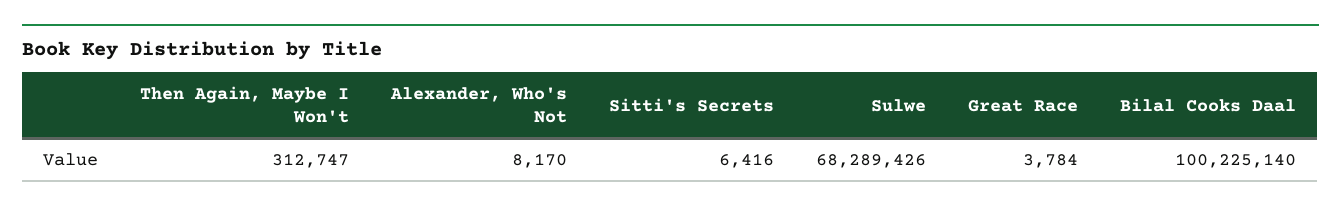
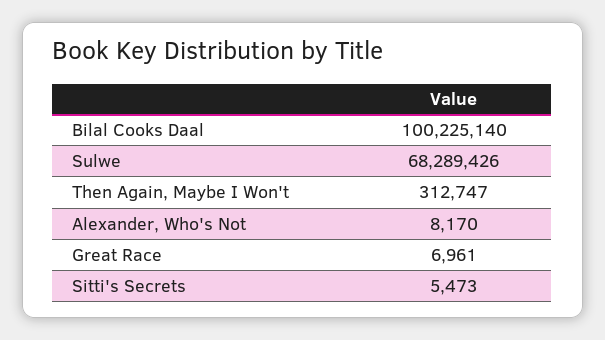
  {
    "Then Again, Maybe I Won't": 312747,
    "Alexander, Who's Not": 8170,
-   "Sitti's Secrets": 6416,
+   "Sitti's Secrets": 5473,
    "Sulwe": 68289426,
-   "Great Race": 3784,
+   "Great Race": 6961,
    "Bilal Cooks Daal": 100225140
  }

